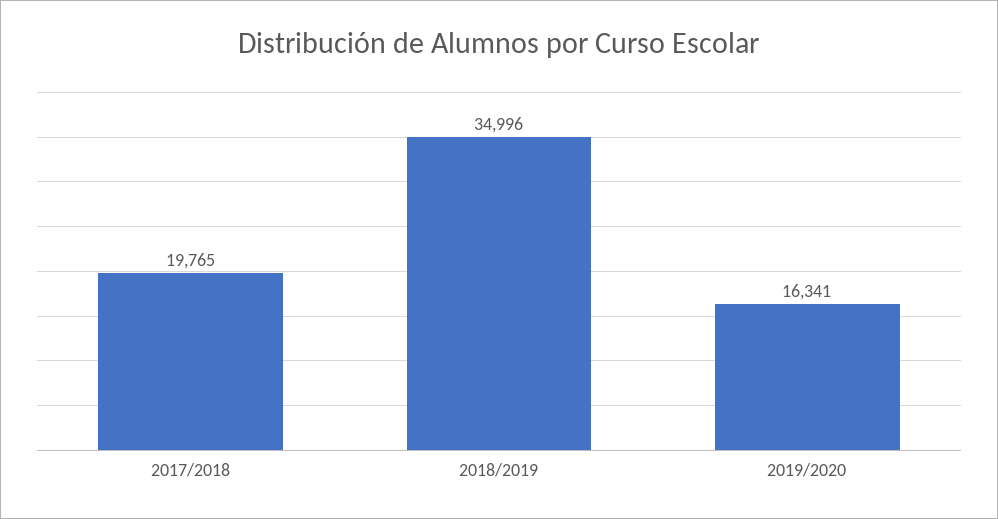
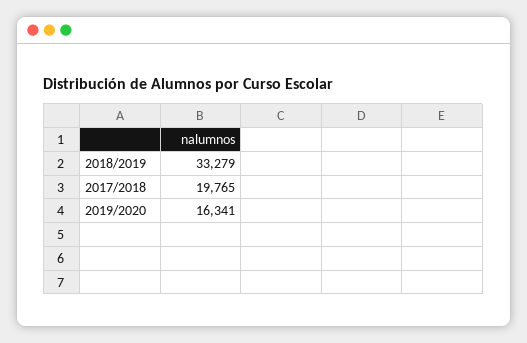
  {
    "2017/2018": 19765,
-   "2018/2019": 34996,
+   "2018/2019": 33279,
    "2019/2020": 16341
  }

